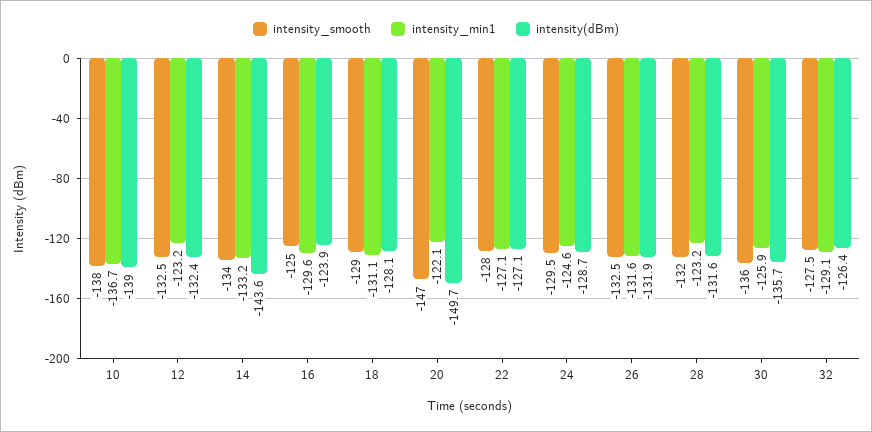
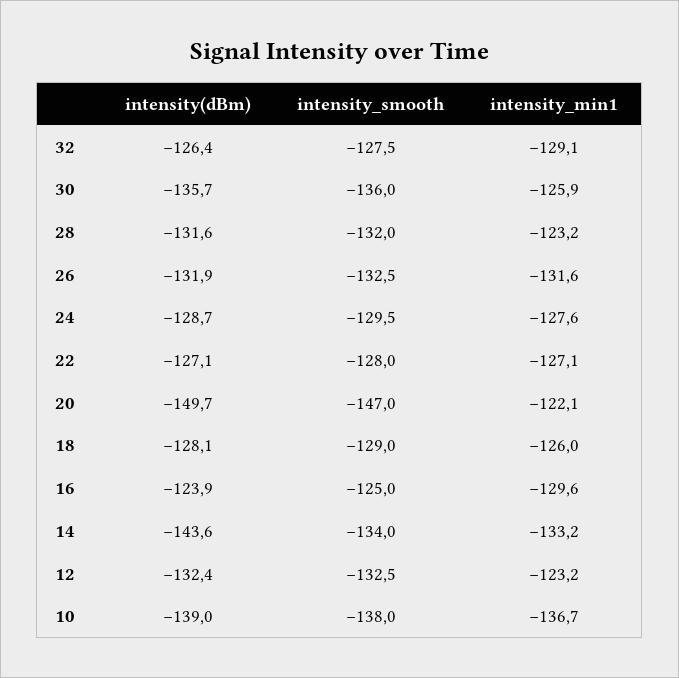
  {
    "intensity_smooth": {
      "10": -138,
      "12": -132.5,
      "14": -134,
      "16": -125,
      "18": -129,
      "20": -147,
      "22": -128,
      "24": -129.5,
      "26": -132.5,
      "28": -132,
      "30": -136,
      "32": -127.5
    },
    "intensity_min1": {
      "10": -136.7,
      "12": -123.2,
      "14": -133.2,
      "16": -129.6,
-     "18": -131.1,
+     "18": -126,
      "20": -122.1,
      "22": -127.1,
-     "24": -124.6,
+     "24": -127.6,
      "26": -131.6,
      "28": -123.2,
      "30": -125.9,
      "32": -129.1
    },
    "intensity(dBm)": {
      "10": -139,
      "12": -132.4,
      "14": -143.6,
      "16": -123.9,
      "18": -128.1,
      "20": -149.7,
      "22": -127.1,
      "24": -128.7,
      "26": -131.9,
      "28": -131.6,
      "30": -135.7,
      "32": -126.4
    }
  }

